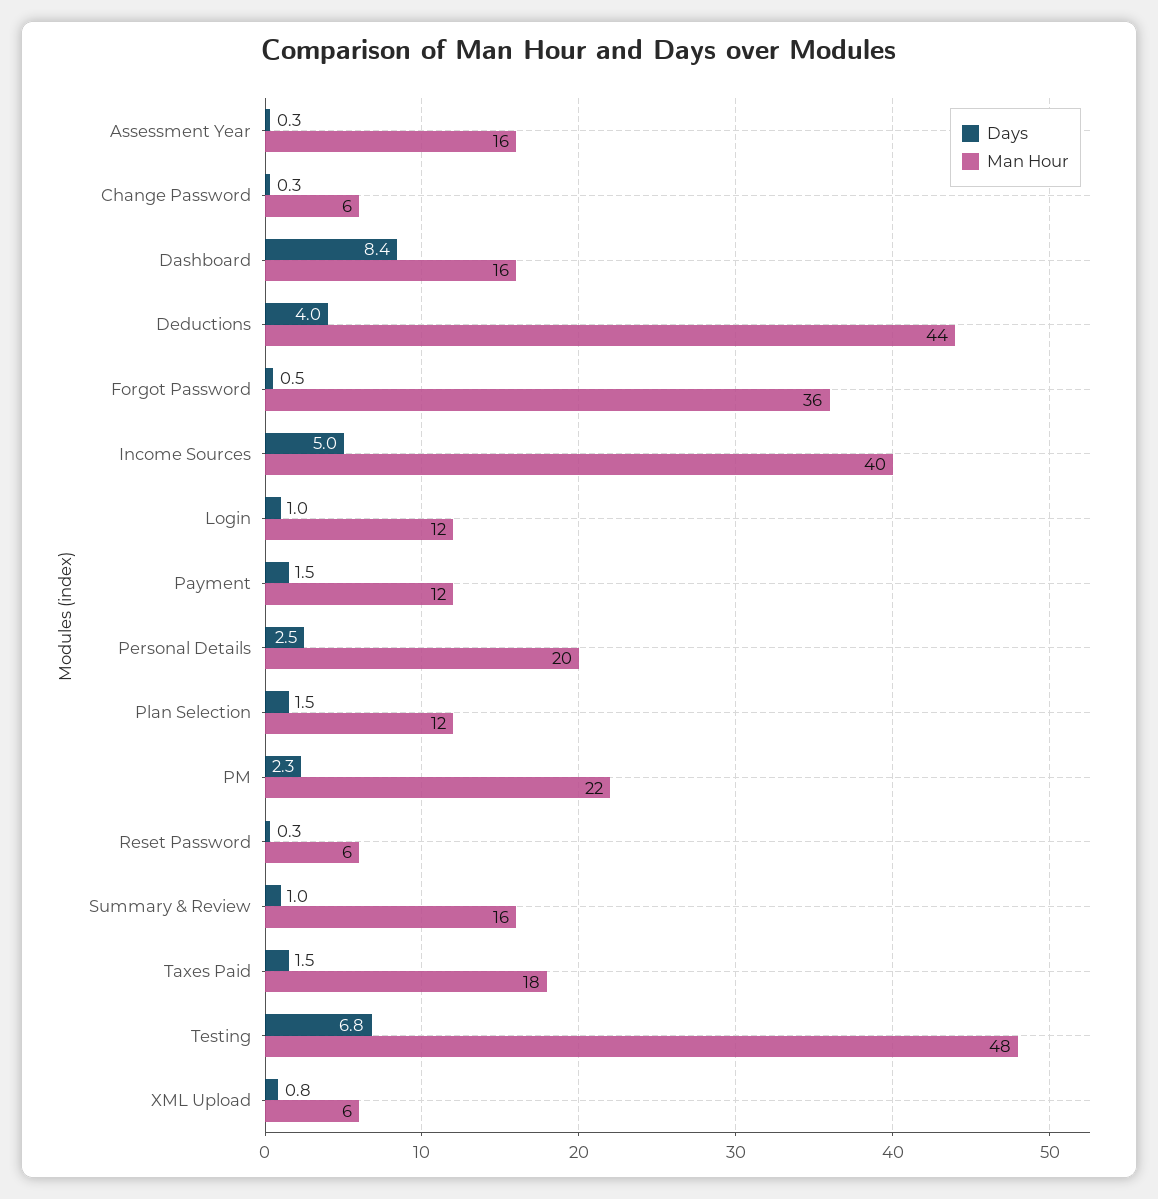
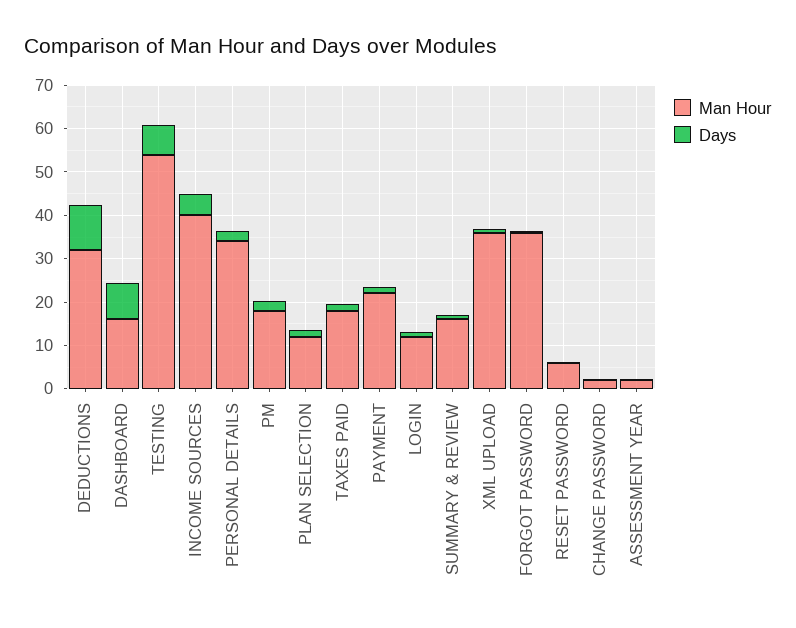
  {
    "Days": {
      "Assessment Year": 0.3,
      "Change Password": 0.3,
      "Dashboard": 8.4,
-     "Deductions": 4,
+     "Deductions": 10,
      "Forgot Password": 0.5,
      "Income Sources": 5,
      "Login": 1,
      "Payment": 1.5,
      "Personal Details": 2.5,
      "Plan Selection": 1.5,
      "PM": 2.3,
      "Reset Password": 0.3,
      "Summary & Review": 1,
      "Taxes Paid": 1.5,
      "Testing": 6.8,
      "XML Upload": 0.8
    },
    "Man Hour": {
-     "Assessment Year": 16,
+     "Assessment Year": 2,
-     "Change Password": 6,
+     "Change Password": 2,
      "Dashboard": 16,
-     "Deductions": 44,
+     "Deductions": 32,
      "Forgot Password": 36,
      "Income Sources": 40,
      "Login": 12,
-     "Payment": 12,
+     "Payment": 22,
-     "Personal Details": 20,
+     "Personal Details": 34,
      "Plan Selection": 12,
-     "PM": 22,
+     "PM": 18,
      "Reset Password": 6,
      "Summary & Review": 16,
      "Taxes Paid": 18,
-     "Testing": 48,
+     "Testing": 54,
-     "XML Upload": 6
+     "XML Upload": 36
    }
  }

